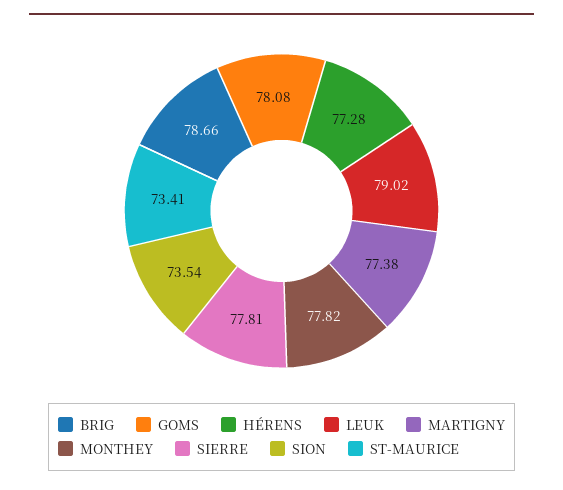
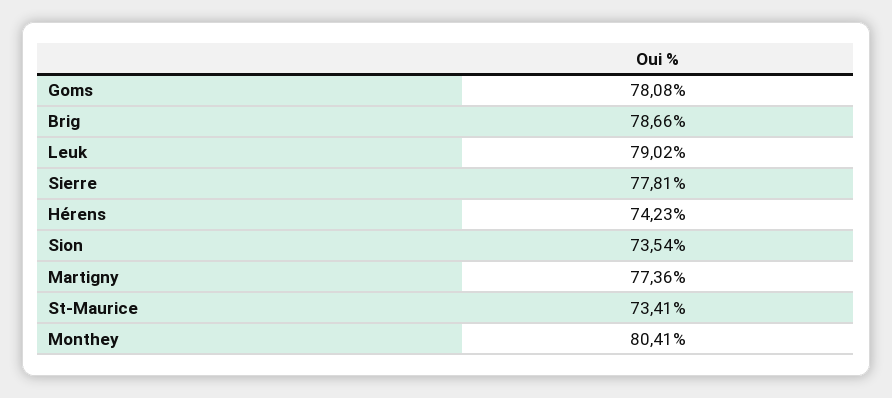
  {
    "BRIG": 78.66,
    "GOMS": 78.08,
-   "HÉRENS": 77.28,
+   "HÉRENS": 74.23,
    "LEUK": 79.02,
-   "MARTIGNY": 77.38,
+   "MARTIGNY": 77.36,
-   "MONTHEY": 77.82,
+   "MONTHEY": 80.41,
    "SIERRE": 77.81,
    "SION": 73.54,
    "ST-MAURICE": 73.41
  }

